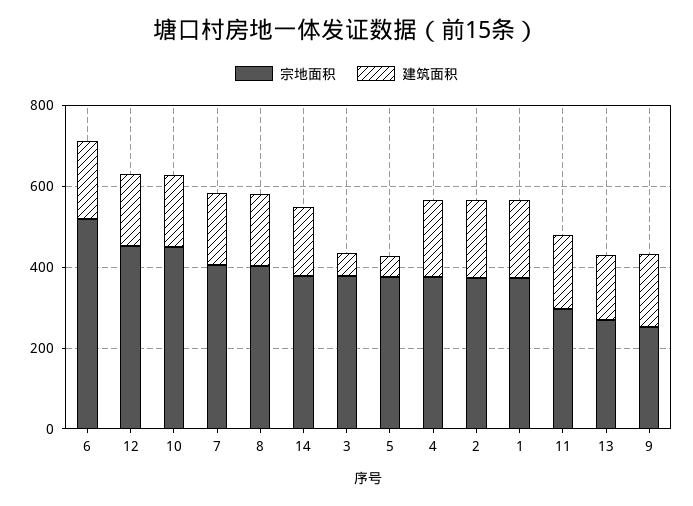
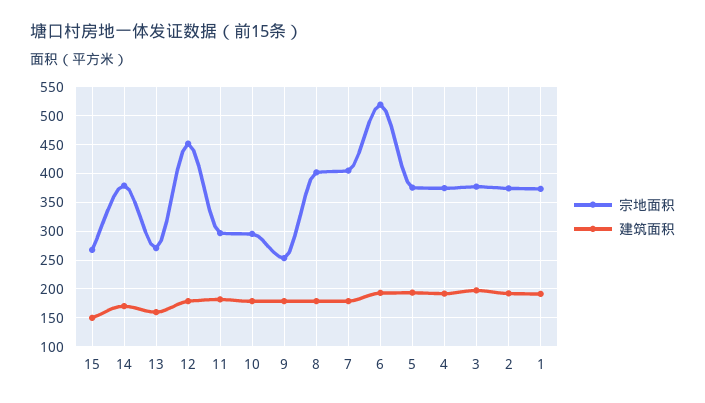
  {
    "宗地面积": {
      "6": 525,
      "12": 450,
-     "10": 450,
+     "10": 300,
      "7": 400,
      "8": 400,
      "14": 375,
      "3": 375,
      "5": 375,
      "4": 375,
      "2": 375,
      "1": 375,
      "11": 300,
      "13": 275,
-     "9": 250
+     "9": 250,
+     "15": 275
    },
    "建筑面积": {
      "6": 200,
      "12": 175,
      "10": 175,
      "7": 175,
      "8": 175,
      "14": 175,
-     "3": 50,
+     "3": 200,
-     "5": 50,
+     "5": 200,
      "4": 200,
      "2": 200,
      "1": 200,
      "11": 175,
      "13": 150,
-     "9": 175
+     "9": 175,
+     "15": 150
    }
  }

